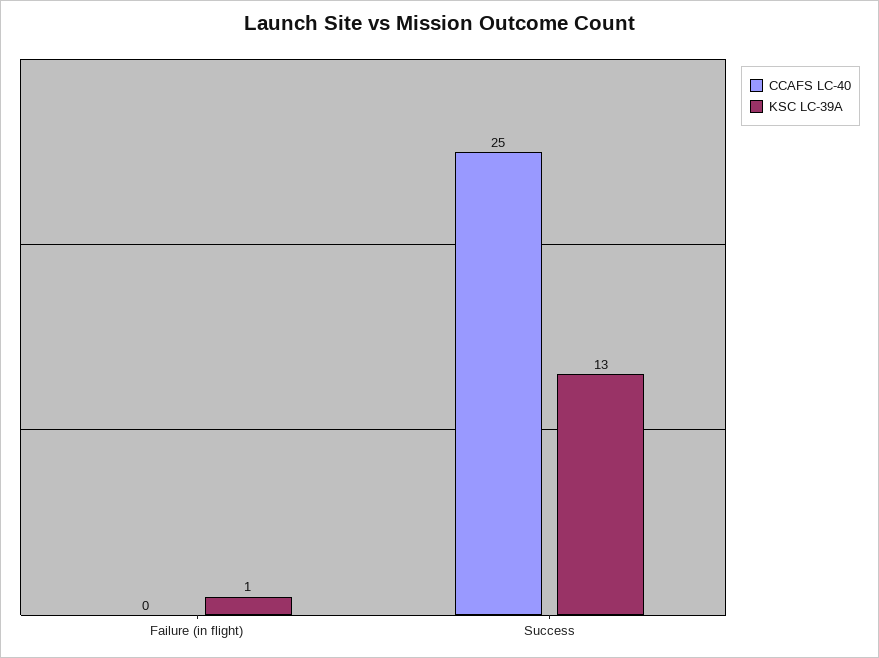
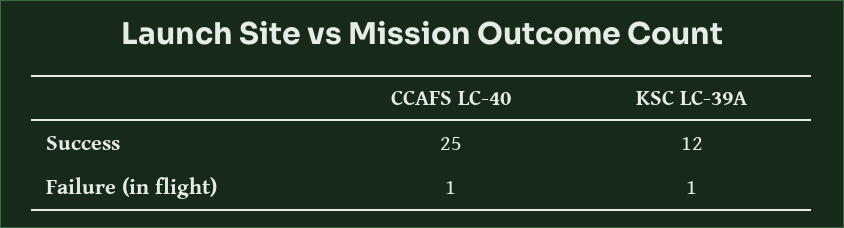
  {
    "CCAFS LC-40": {
-     "Failure (in flight)": 0,
+     "Failure (in flight)": 1,
      "Success": 25
    },
    "KSC LC-39A": {
      "Failure (in flight)": 1,
-     "Success": 13
+     "Success": 12
    }
  }

